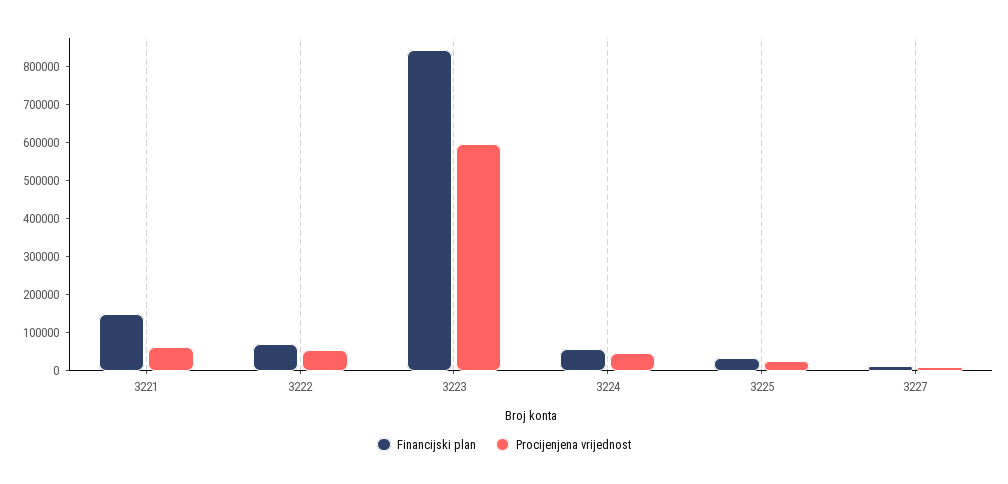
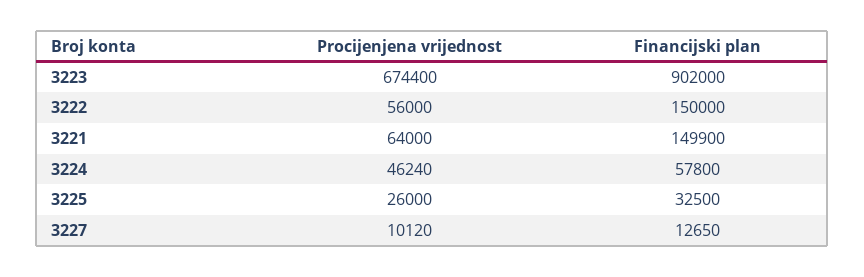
  {
    "Financijski plan": {
      "3221": 149900,
-     "3222": 75000,
+     "3222": 150000,
-     "3223": 850000,
+     "3223": 902000,
      "3224": 57800,
      "3225": 32500,
      "3227": 12650
    },
    "Procijenjena vrijednost": {
      "3221": 64000,
      "3222": 56000,
-     "3223": 600000,
+     "3223": 674400,
      "3224": 46240,
      "3225": 26000,
      "3227": 10120
    }
  }

